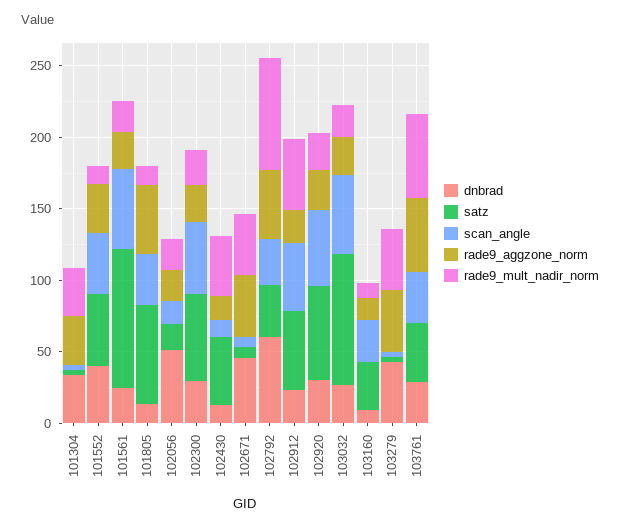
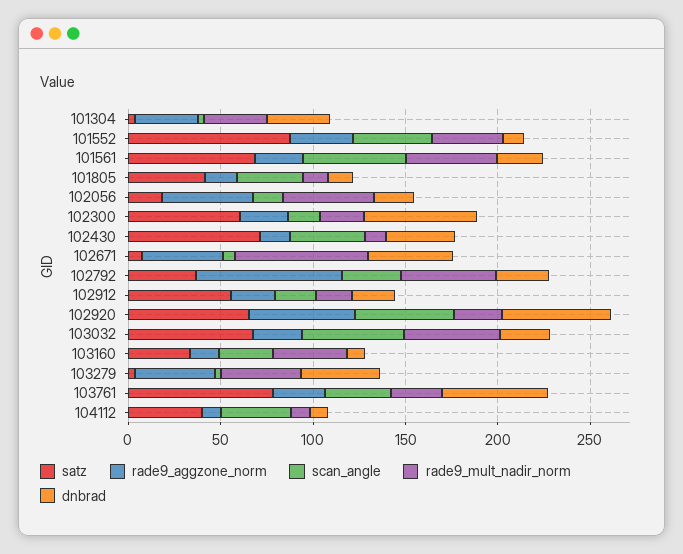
  {
    "dnbrad": {
      "101304": 30,
-     "101552": 40,
+     "101552": 10,
      "101561": 20,
      "101805": 10,
-     "102056": 50,
+     "102056": 20,
-     "102300": 30,
+     "102300": 60,
-     "102430": 10,
+     "102430": 40,
      "102671": 50,
-     "102792": 60,
+     "102792": 30,
      "102912": 20,
-     "102920": 30,
+     "102920": 60,
      "103032": 30,
      "103160": 10,
      "103279": 40,
-     "103761": 30
+     "103761": 60,
+     "104112": 10
    },
    "satz": {
      "101304": 0,
-     "101552": 50,
+     "101552": 90,
-     "101561": 100,
+     "101561": 70,
-     "101805": 70,
+     "101805": 40,
      "102056": 20,
      "102300": 60,
-     "102430": 50,
+     "102430": 70,
      "102671": 10,
      "102792": 40,
      "102912": 60,
      "102920": 70,
-     "103032": 90,
+     "103032": 70,
      "103160": 30,
      "103279": 0,
-     "103761": 40
+     "103761": 80,
+     "104112": 40
    },
    "scan_angle": {
      "101304": 0,
      "101552": 40,
      "101561": 60,
      "101805": 40,
      "102056": 20,
-     "102300": 50,
+     "102300": 20,
-     "102430": 10,
+     "102430": 40,
      "102671": 10,
      "102792": 30,
-     "102912": 50,
+     "102912": 20,
      "102920": 50,
      "103032": 50,
      "103160": 30,
      "103279": 0,
-     "103761": 40
+     "103761": 40,
+     "104112": 40
    },
    "rade9_aggzone_norm": {
      "101304": 30,
      "101552": 30,
      "101561": 30,
-     "101805": 50,
+     "101805": 20,
-     "102056": 20,
+     "102056": 50,
      "102300": 30,
      "102430": 20,
      "102671": 40,
-     "102792": 50,
+     "102792": 80,
      "102912": 20,
-     "102920": 30,
+     "102920": 60,
      "103032": 30,
      "103160": 20,
      "103279": 40,
-     "103761": 50
+     "103761": 30,
+     "104112": 10
    },
    "rade9_mult_nadir_norm": {
      "101304": 30,
-     "101552": 10,
+     "101552": 40,
-     "101561": 20,
+     "101561": 50,
      "101805": 10,
-     "102056": 20,
+     "102056": 50,
      "102300": 20,
-     "102430": 40,
+     "102430": 10,
-     "102671": 40,
+     "102671": 70,
-     "102792": 80,
+     "102792": 50,
-     "102912": 50,
+     "102912": 20,
      "102920": 30,
-     "103032": 20,
+     "103032": 50,
-     "103160": 10,
+     "103160": 40,
      "103279": 40,
-     "103761": 60
+     "103761": 30,
+     "104112": 10
    }
  }

